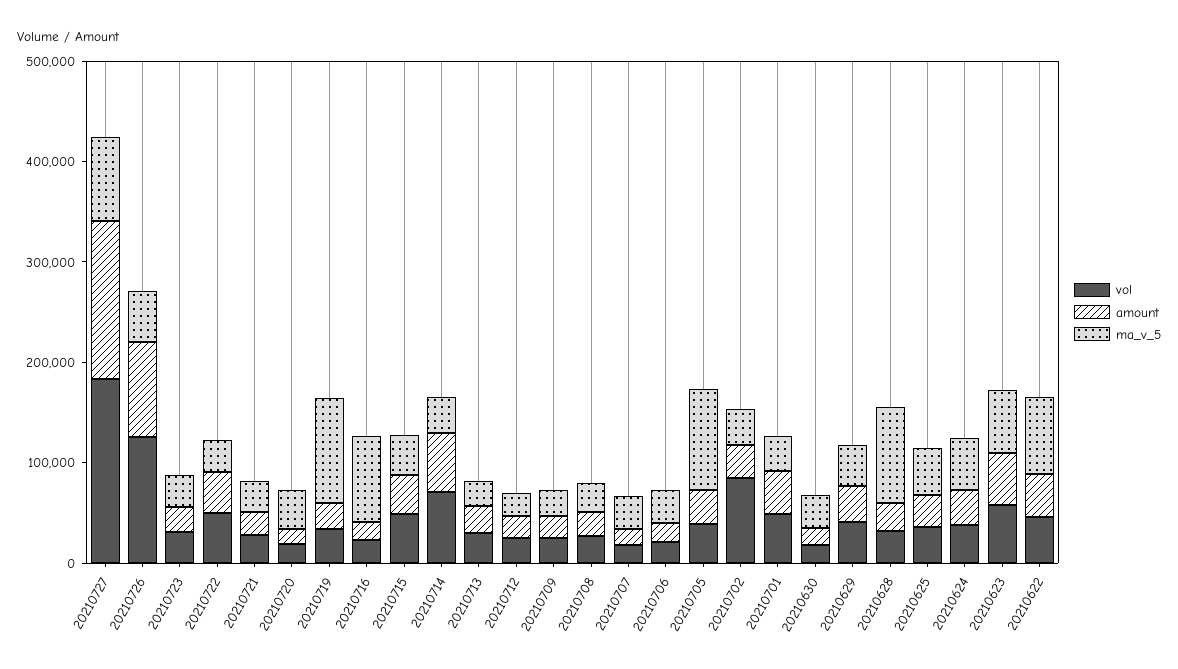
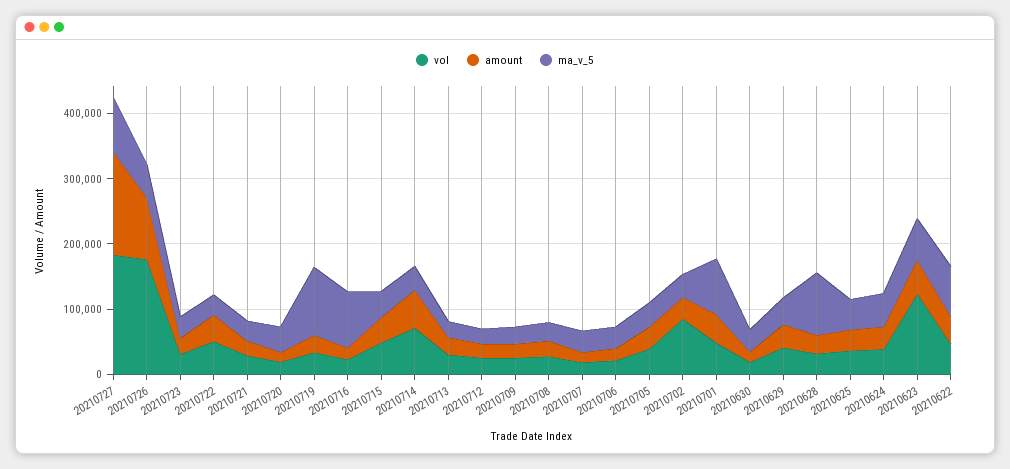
  {
    "vol": {
      "20210727": 180000,
-     "20210726": 120000,
+     "20210726": 180000,
      "20210723": 40000,
      "20210722": 60000,
      "20210721": 20000,
      "20210720": 20000,
      "20210719": 40000,
      "20210716": 20000,
      "20210715": 40000,
      "20210714": 80000,
      "20210713": 40000,
      "20210712": 20000,
      "20210709": 20000,
      "20210708": 20000,
      "20210707": 20000,
      "20210706": 20000,
      "20210705": 40000,
      "20210702": 80000,
      "20210701": 40000,
      "20210630": 20000,
      "20210629": 40000,
      "20210628": 40000,
      "20210625": 40000,
      "20210624": 40000,
-     "20210623": 60000,
+     "20210623": 120000,
      "20210622": 40000
    },
    "amount": {
      "20210727": 160000,
      "20210726": 100000,
      "20210723": 20000,
      "20210722": 40000,
      "20210721": 20000,
      "20210720": 20000,
      "20210719": 20000,
      "20210716": 20000,
      "20210715": 40000,
      "20210714": 60000,
      "20210713": 20000,
      "20210712": 20000,
      "20210709": 20000,
      "20210708": 20000,
      "20210707": 20000,
      "20210706": 20000,
      "20210705": 40000,
      "20210702": 40000,
      "20210701": 40000,
      "20210630": 20000,
      "20210629": 40000,
      "20210628": 20000,
      "20210625": 40000,
      "20210624": 40000,
      "20210623": 60000,
      "20210622": 40000
    },
    "ma_v_5": {
      "20210727": 80000,
      "20210726": 60000,
      "20210723": 40000,
      "20210722": 40000,
      "20210721": 40000,
      "20210720": 40000,
      "20210719": 100000,
      "20210716": 80000,
      "20210715": 40000,
      "20210714": 40000,
      "20210713": 20000,
      "20210712": 20000,
      "20210709": 20000,
      "20210708": 20000,
      "20210707": 40000,
      "20210706": 40000,
-     "20210705": 100000,
+     "20210705": 40000,
      "20210702": 40000,
-     "20210701": 40000,
+     "20210701": 80000,
      "20210630": 40000,
      "20210629": 40000,
      "20210628": 100000,
      "20210625": 40000,
      "20210624": 60000,
      "20210623": 60000,
      "20210622": 80000
    }
  }

